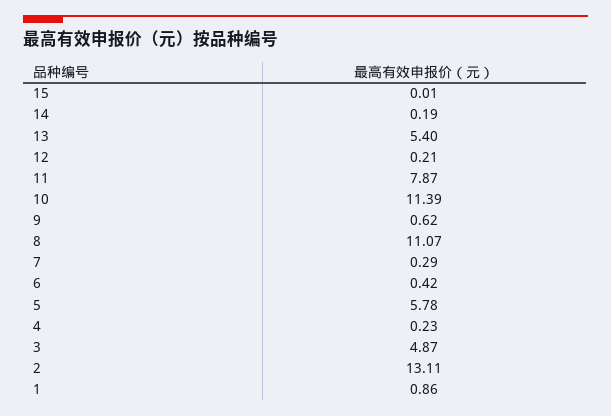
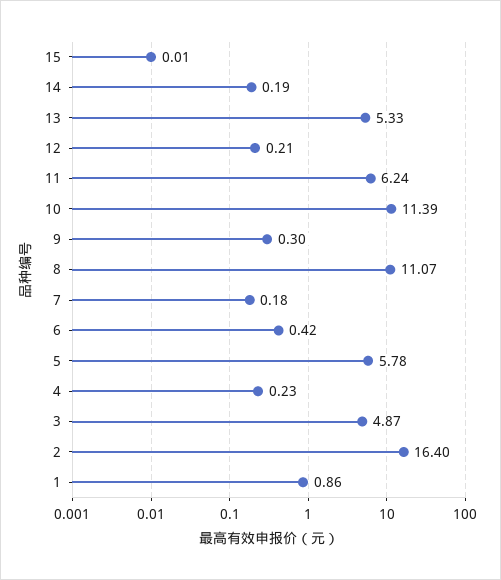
  {
    "15": 0.01,
    "14": 0.19,
-   "13": 5.4,
+   "13": 5.33,
    "12": 0.21,
-   "11": 7.87,
+   "11": 6.24,
    "10": 11.39,
-   "9": 0.62,
+   "9": 0.3,
    "8": 11.07,
-   "7": 0.29,
+   "7": 0.18,
    "6": 0.42,
    "5": 5.78,
    "4": 0.23,
    "3": 4.87,
-   "2": 13.11,
+   "2": 16.4,
    "1": 0.86
  }

